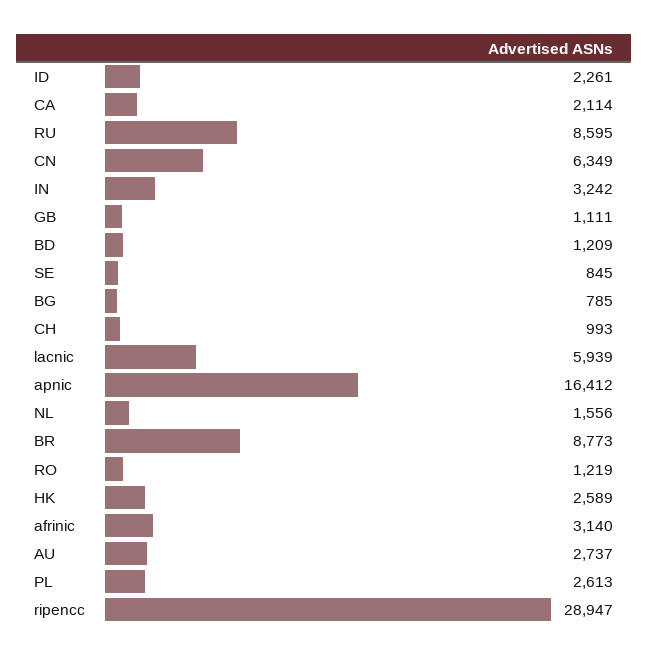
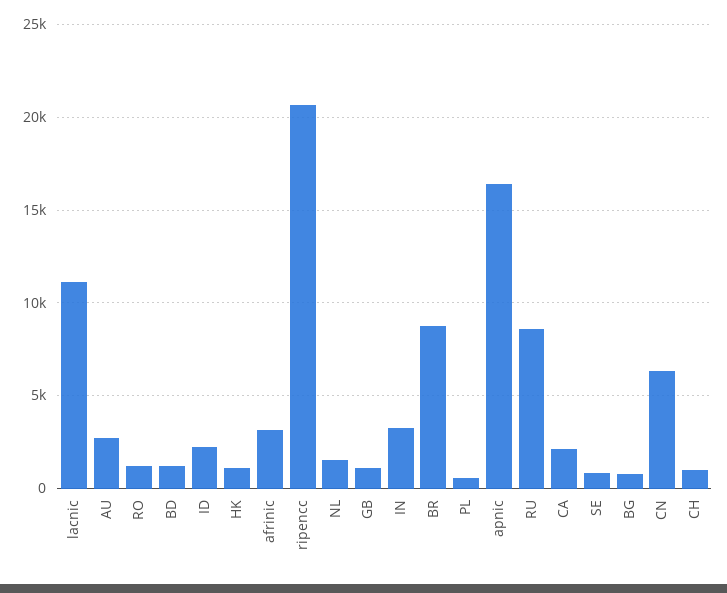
  {
    "ID": 2261,
    "CA": 2114,
    "RU": 8595,
    "CN": 6349,
    "IN": 3242,
    "GB": 1111,
    "BD": 1209,
    "SE": 845,
    "BG": 785,
    "CH": 993,
-   "lacnic": 5939,
+   "lacnic": 11000,
    "apnic": 16412,
    "NL": 1556,
    "BR": 8773,
    "RO": 1219,
-   "HK": 2589,
+   "HK": 1000,
    "afrinic": 3140,
    "AU": 2737,
-   "PL": 2613,
+   "PL": 500,
-   "ripencc": 28947
+   "ripencc": 20500
  }

